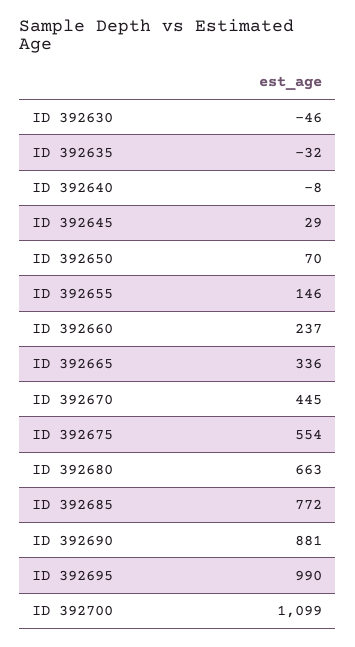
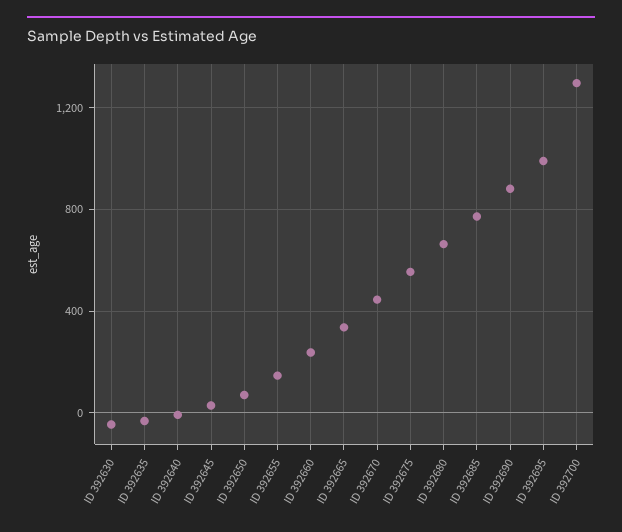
  {
    "ID 392630": -46,
    "ID 392635": -32,
    "ID 392640": -8,
    "ID 392645": 29,
    "ID 392650": 70,
    "ID 392655": 146,
    "ID 392660": 237,
    "ID 392665": 336,
    "ID 392670": 445,
    "ID 392675": 554,
    "ID 392680": 663,
    "ID 392685": 772,
    "ID 392690": 881,
    "ID 392695": 990,
-   "ID 392700": 1099
+   "ID 392700": 1300
  }

